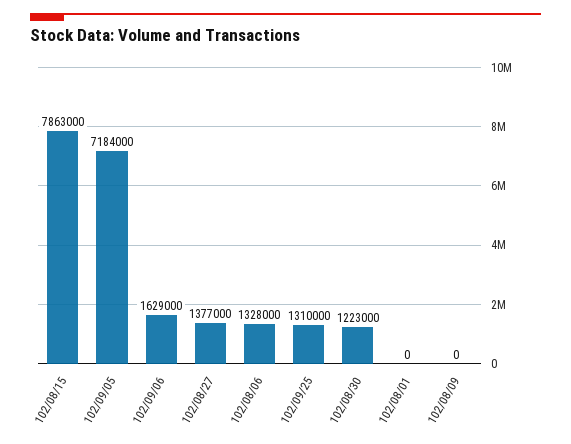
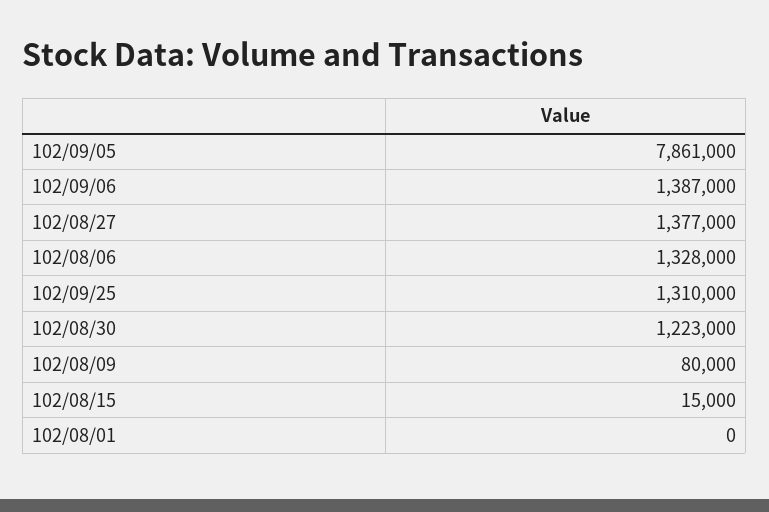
  {
-   "102/08/15": 7863000,
+   "102/08/15": 15000,
-   "102/09/05": 7184000,
+   "102/09/05": 7861000,
-   "102/09/06": 1629000,
+   "102/09/06": 1387000,
    "102/08/27": 1377000,
    "102/08/06": 1328000,
    "102/09/25": 1310000,
    "102/08/30": 1223000,
    "102/08/01": 0,
-   "102/08/09": 0
+   "102/08/09": 80000
  }

